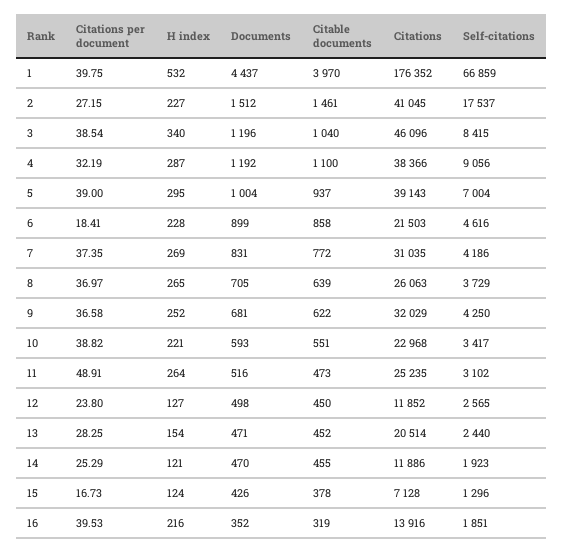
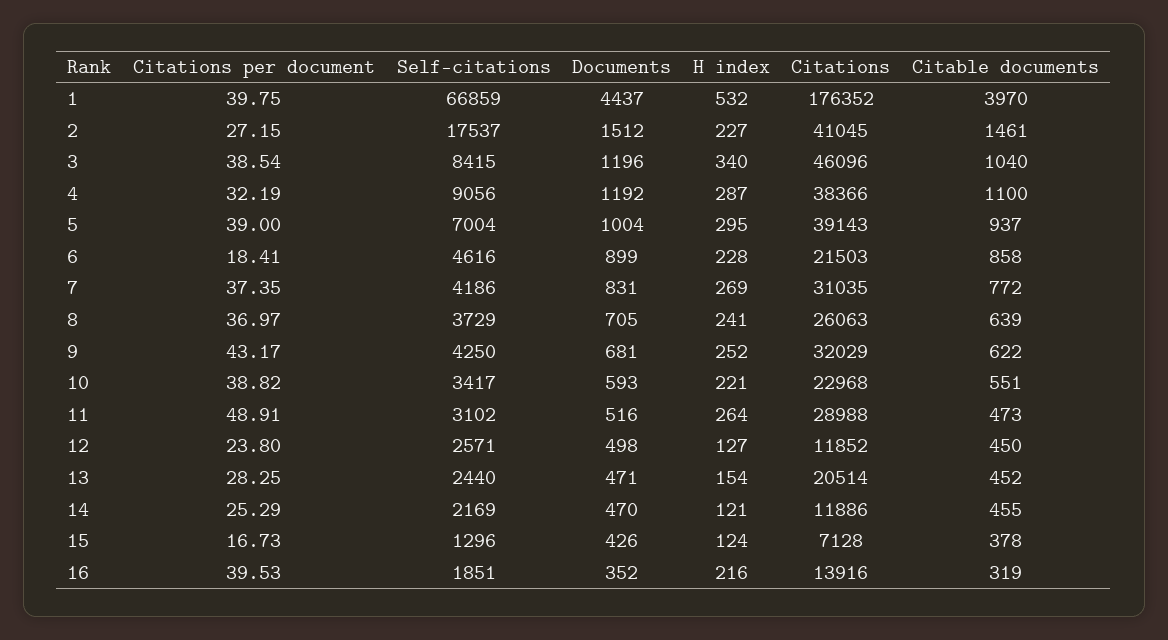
  {
    "Citations per document": {
      "1": 39.75,
      "2": 27.15,
      "3": 38.54,
      "4": 32.19,
      "5": 39,
      "6": 18.41,
      "7": 37.35,
      "8": 36.97,
-     "9": 36.58,
+     "9": 43.17,
      "10": 38.82,
      "11": 48.91,
      "12": 23.8,
      "13": 28.25,
      "14": 25.29,
      "15": 16.73,
      "16": 39.53
    },
    "H index": {
      "1": 532,
      "2": 227,
      "3": 340,
      "4": 287,
      "5": 295,
      "6": 228,
      "7": 269,
-     "8": 265,
+     "8": 241,
      "9": 252,
      "10": 221,
      "11": 264,
      "12": 127,
      "13": 154,
      "14": 121,
      "15": 124,
      "16": 216
    },
    "Documents": {
      "1": 4437,
      "2": 1512,
      "3": 1196,
      "4": 1192,
      "5": 1004,
      "6": 899,
      "7": 831,
      "8": 705,
      "9": 681,
      "10": 593,
      "11": 516,
      "12": 498,
      "13": 471,
      "14": 470,
      "15": 426,
      "16": 352
    },
    "Citable documents": {
      "1": 3970,
      "2": 1461,
      "3": 1040,
      "4": 1100,
      "5": 937,
      "6": 858,
      "7": 772,
      "8": 639,
      "9": 622,
      "10": 551,
      "11": 473,
      "12": 450,
      "13": 452,
      "14": 455,
      "15": 378,
      "16": 319
    },
    "Citations": {
      "1": 176352,
      "2": 41045,
      "3": 46096,
      "4": 38366,
      "5": 39143,
      "6": 21503,
      "7": 31035,
      "8": 26063,
      "9": 32029,
      "10": 22968,
-     "11": 25235,
+     "11": 28988,
      "12": 11852,
      "13": 20514,
      "14": 11886,
      "15": 7128,
      "16": 13916
    },
    "Self-citations": {
      "1": 66859,
      "2": 17537,
      "3": 8415,
      "4": 9056,
      "5": 7004,
      "6": 4616,
      "7": 4186,
      "8": 3729,
      "9": 4250,
      "10": 3417,
      "11": 3102,
-     "12": 2565,
+     "12": 2571,
      "13": 2440,
-     "14": 1923,
+     "14": 2169,
      "15": 1296,
      "16": 1851
    }
  }

